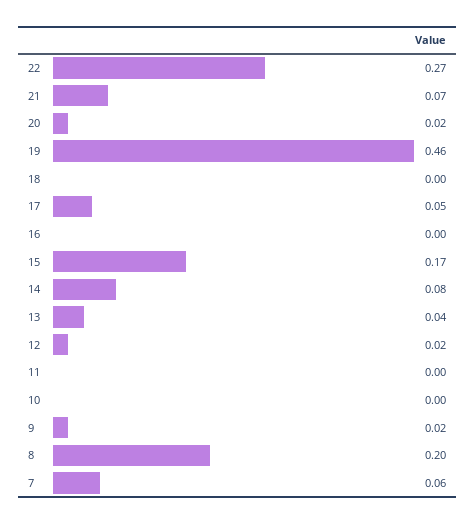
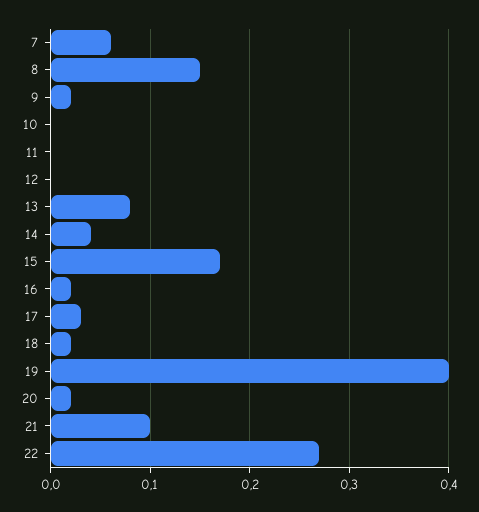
  {
    "22": 0.27,
-   "21": 0.07,
+   "21": 0.1,
    "20": 0.02,
-   "19": 0.46,
+   "19": 0.4,
-   "18": 0,
+   "18": 0.02,
-   "17": 0.05,
+   "17": 0.03,
-   "16": 0,
+   "16": 0.02,
    "15": 0.17,
-   "14": 0.08,
+   "14": 0.04,
-   "13": 0.04,
+   "13": 0.08,
-   "12": 0.02,
+   "12": 0,
    "11": 0,
    "10": 0,
    "9": 0.02,
-   "8": 0.2,
+   "8": 0.15,
    "7": 0.06
  }

